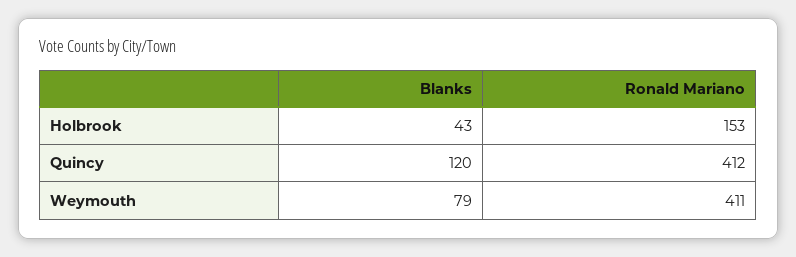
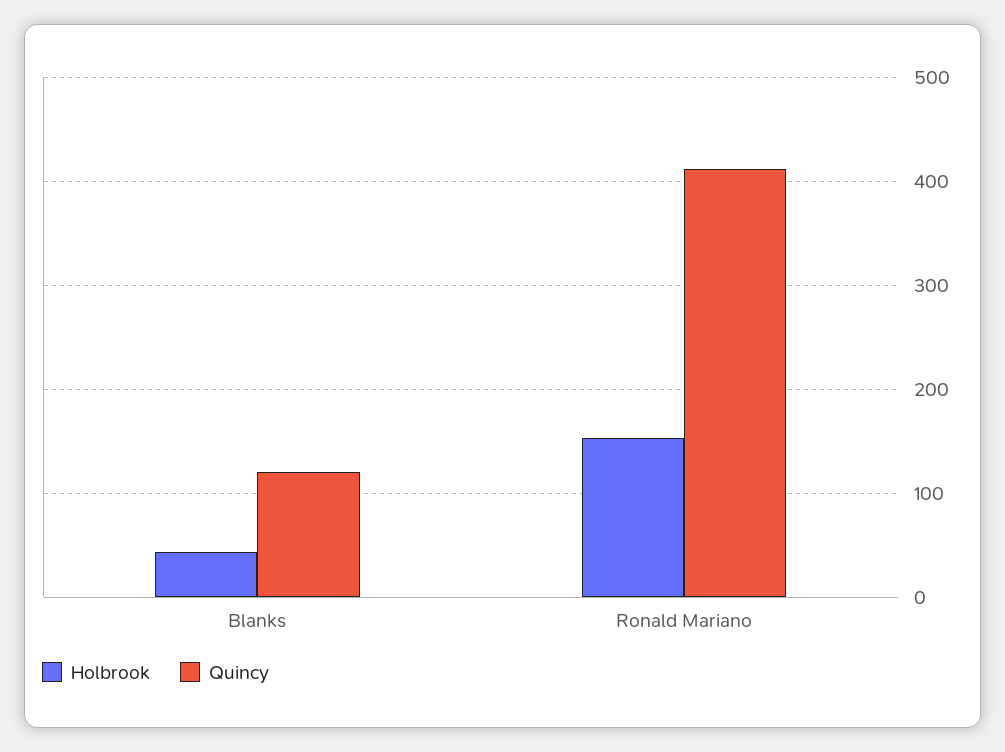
  {
    "Holbrook": {
      "Blanks": 43,
      "Ronald Mariano": 153
    },
    "Quincy": {
      "Blanks": 120,
      "Ronald Mariano": 412
-   },
+   }
-   "Weymouth": {
-     "Blanks": 79,
-     "Ronald Mariano": 411
-   }
  }

